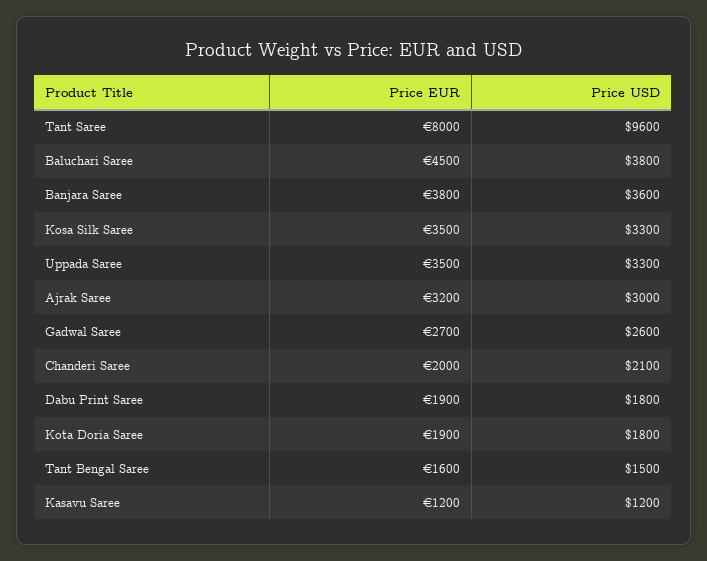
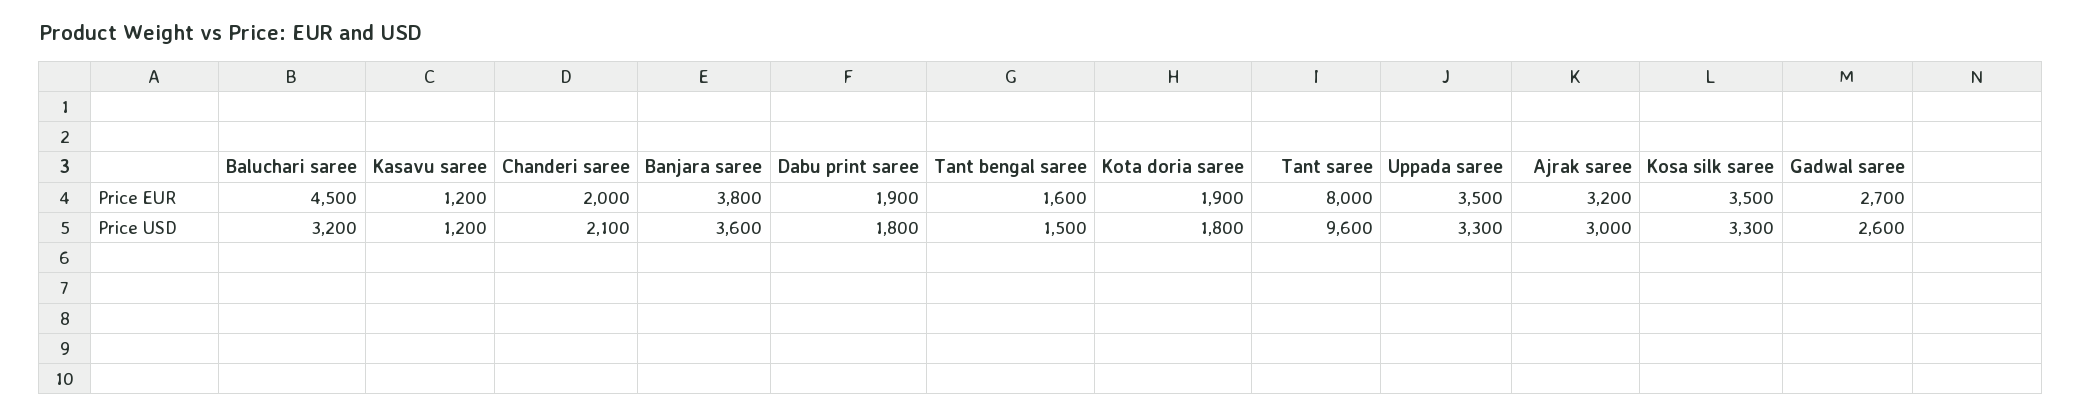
  {
    "Price EUR": {
      "Tant Saree": 8000,
      "Baluchari Saree": 4500,
      "Banjara Saree": 3800,
      "Kosa Silk Saree": 3500,
      "Uppada Saree": 3500,
      "Ajrak Saree": 3200,
      "Gadwal Saree": 2700,
      "Chanderi Saree": 2000,
      "Dabu Print Saree": 1900,
      "Kota Doria Saree": 1900,
      "Tant Bengal Saree": 1600,
      "Kasavu Saree": 1200
    },
    "Price USD": {
      "Tant Saree": 9600,
-     "Baluchari Saree": 3800,
+     "Baluchari Saree": 3200,
      "Banjara Saree": 3600,
      "Kosa Silk Saree": 3300,
      "Uppada Saree": 3300,
      "Ajrak Saree": 3000,
      "Gadwal Saree": 2600,
      "Chanderi Saree": 2100,
      "Dabu Print Saree": 1800,
      "Kota Doria Saree": 1800,
      "Tant Bengal Saree": 1500,
      "Kasavu Saree": 1200
    }
  }

